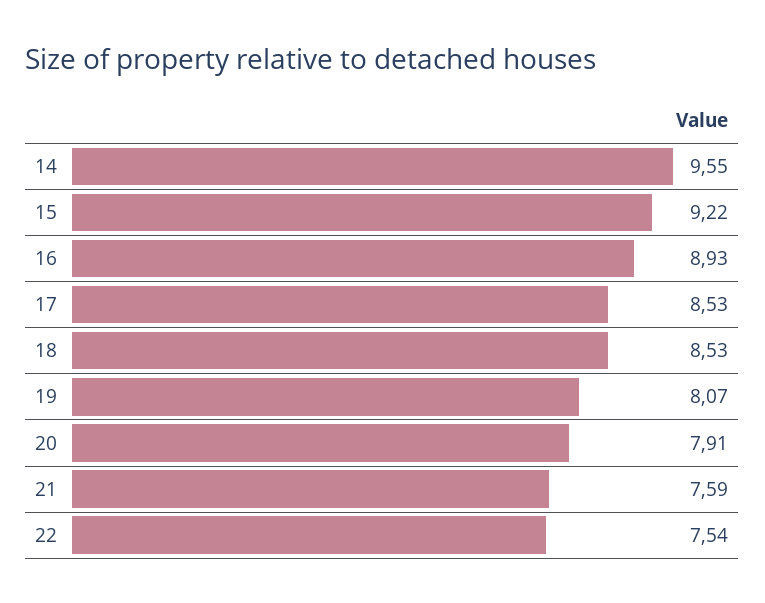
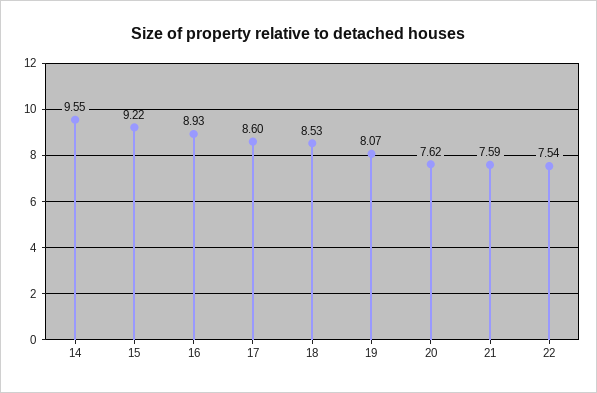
  {
    "14": 9.55,
    "15": 9.22,
    "16": 8.93,
-   "17": 8.53,
+   "17": 8.6,
    "18": 8.53,
    "19": 8.07,
-   "20": 7.91,
+   "20": 7.62,
    "21": 7.59,
    "22": 7.54
  }

